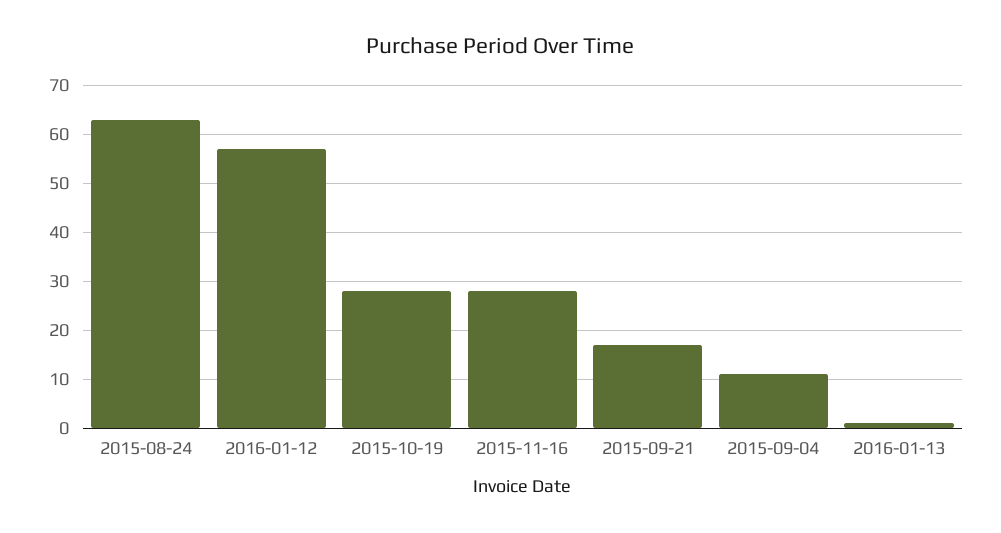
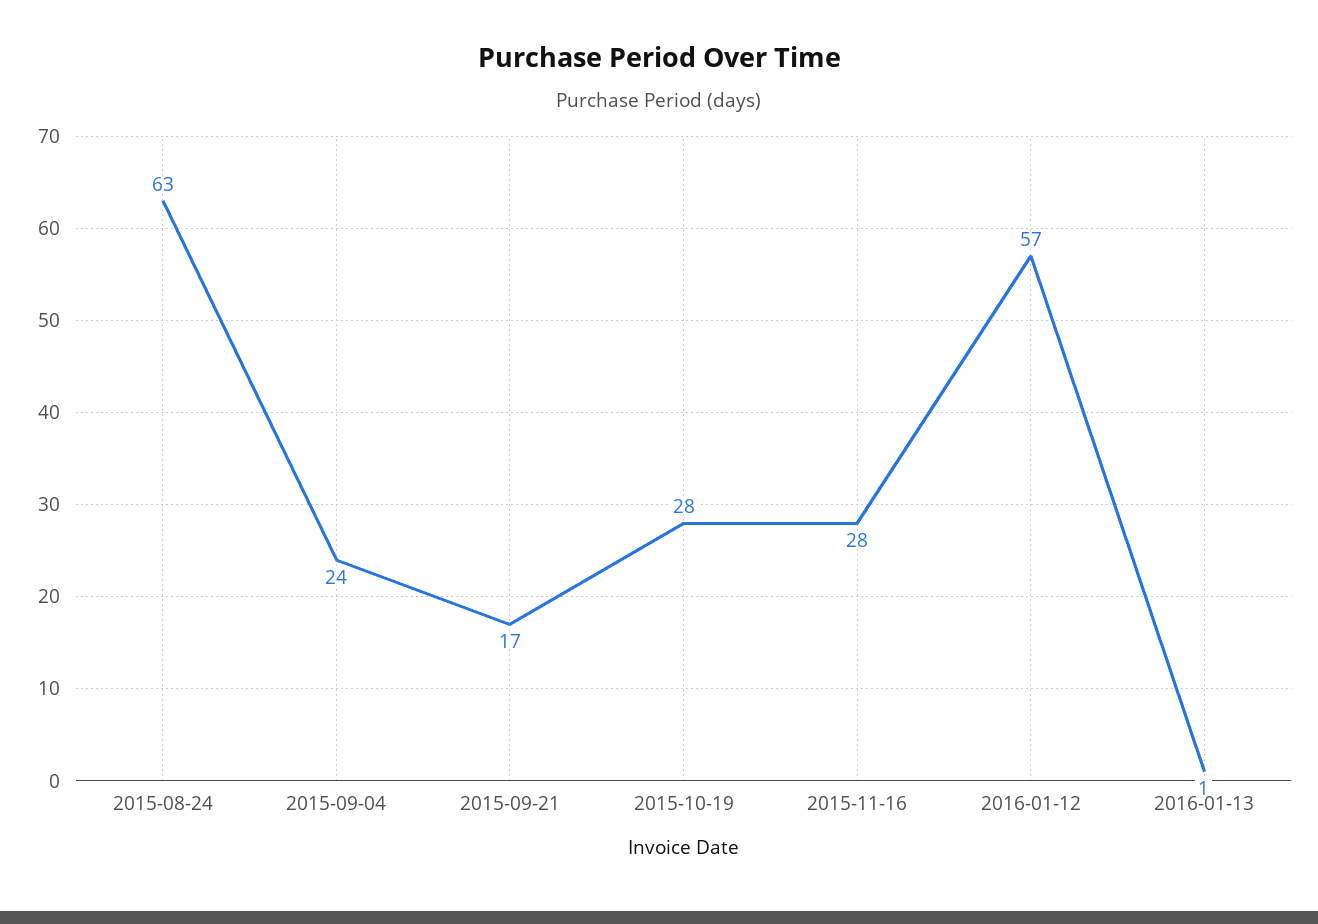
  {
    "2015-08-24": 63,
    "2016-01-12": 57,
    "2015-10-19": 28,
    "2015-11-16": 28,
    "2015-09-21": 17,
-   "2015-09-04": 10,
+   "2015-09-04": 24,
    "2016-01-13": 1
  }

